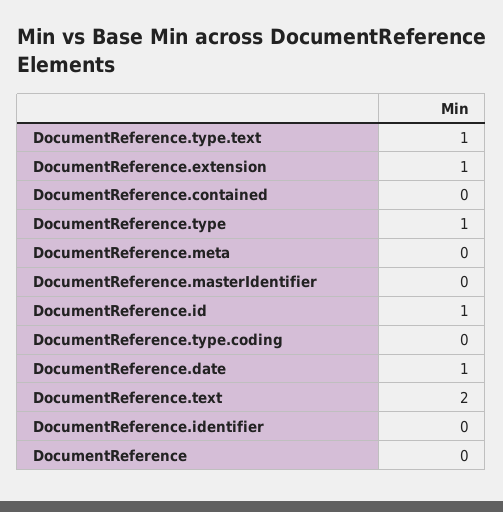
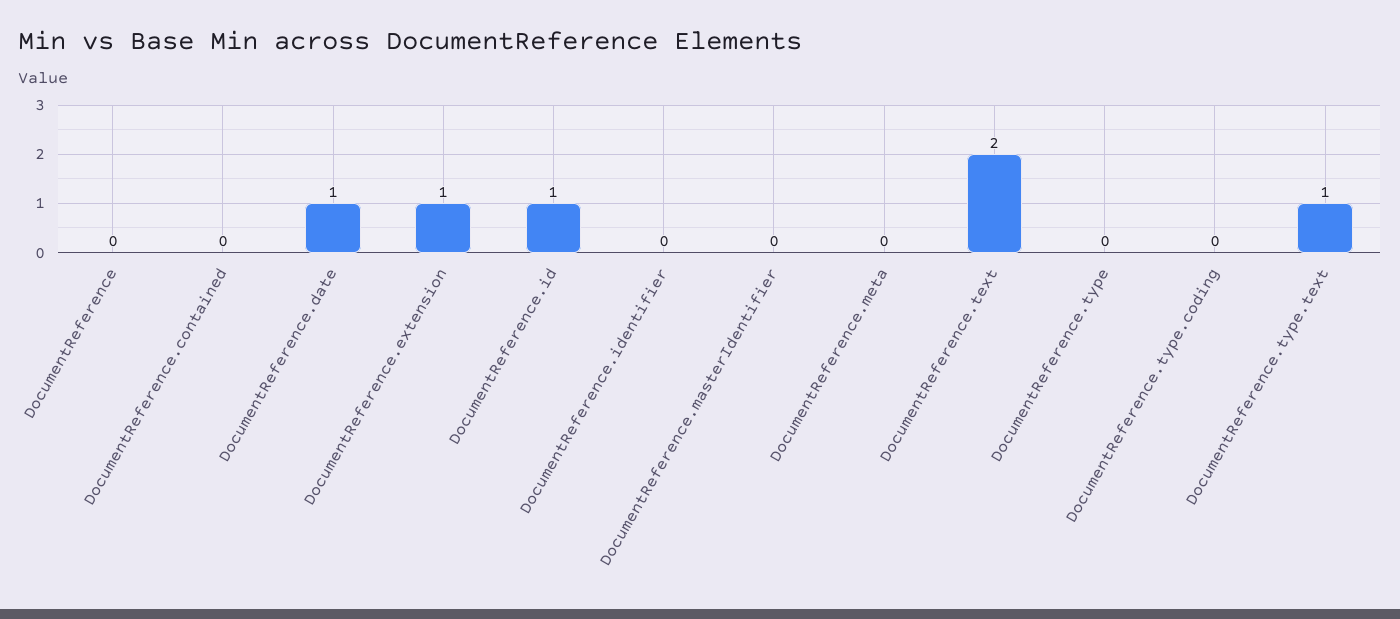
  {
    "DocumentReference.type.text": 1,
    "DocumentReference.extension": 1,
    "DocumentReference.contained": 0,
-   "DocumentReference.type": 1,
+   "DocumentReference.type": 0,
    "DocumentReference.meta": 0,
    "DocumentReference.masterIdentifier": 0,
    "DocumentReference.id": 1,
    "DocumentReference.type.coding": 0,
    "DocumentReference.date": 1,
    "DocumentReference.text": 2,
    "DocumentReference.identifier": 0,
    "DocumentReference": 0
  }

